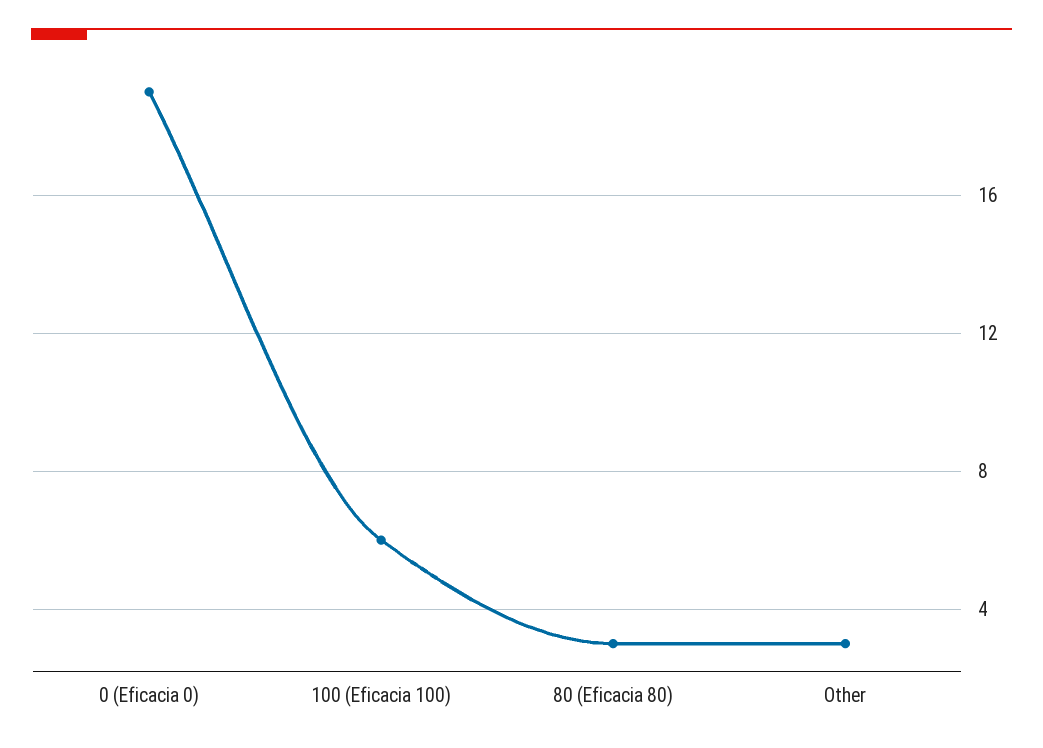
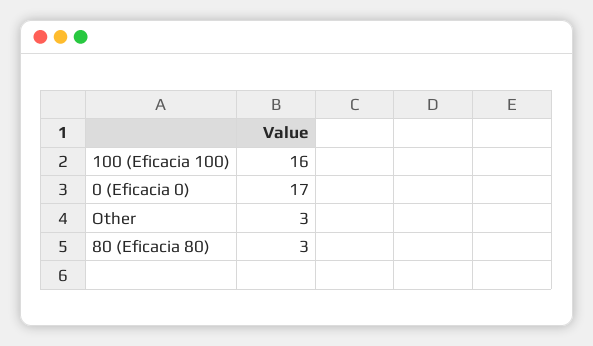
  {
-   "0 (Eficacia 0)": 19,
+   "0 (Eficacia 0)": 17,
-   "100 (Eficacia 100)": 6,
+   "100 (Eficacia 100)": 16,
    "80 (Eficacia 80)": 3,
    "Other": 3
  }

